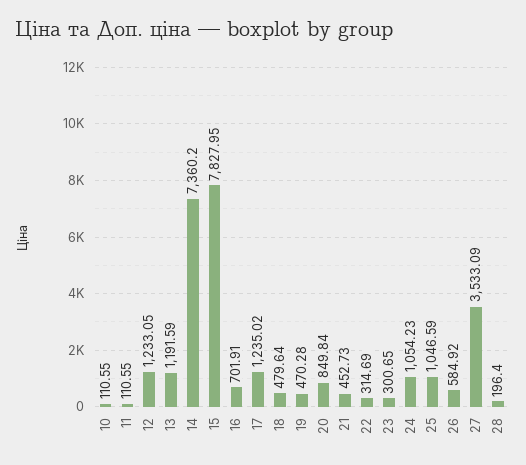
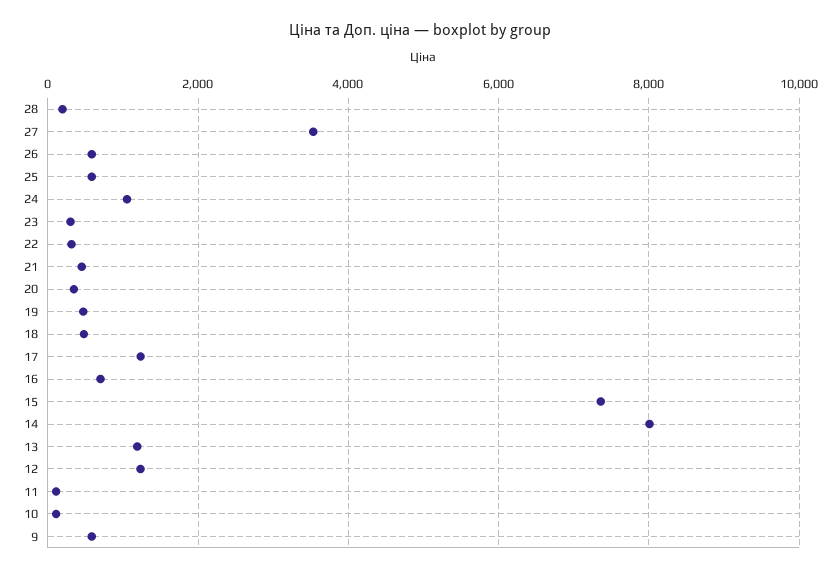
  {
    "10": 110.55,
    "11": 110.55,
    "12": 1233.05,
    "13": 1191.59,
-   "14": 7360.2,
+   "14": 8000,
-   "15": 7827.95,
+   "15": 7400,
    "16": 701.91,
    "17": 1235.02,
    "18": 479.64,
    "19": 470.28,
-   "20": 849.84,
+   "20": 400,
    "21": 452.73,
    "22": 314.69,
    "23": 300.65,
    "24": 1054.23,
-   "25": 1046.59,
+   "25": 600,
    "26": 584.92,
    "27": 3533.09,
-   "28": 196.4
+   "28": 196.4,
+   "9": 600
  }

